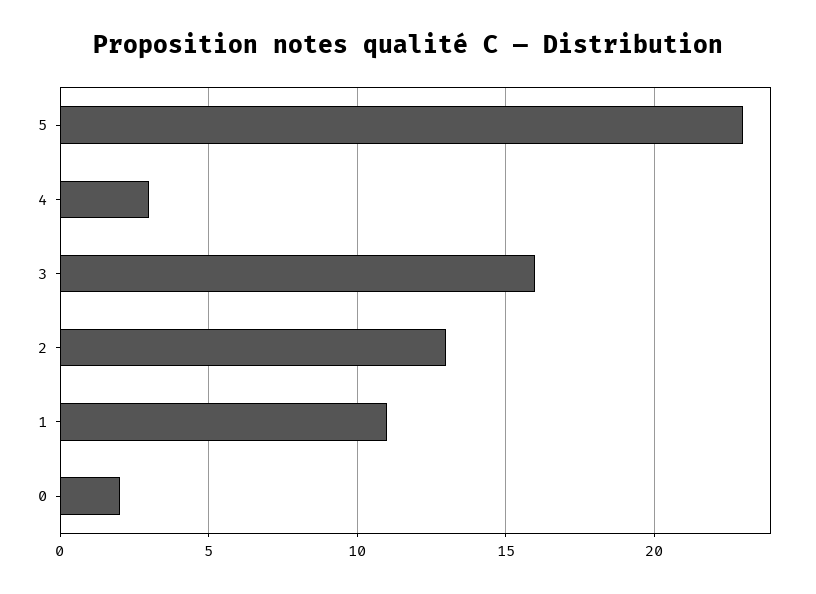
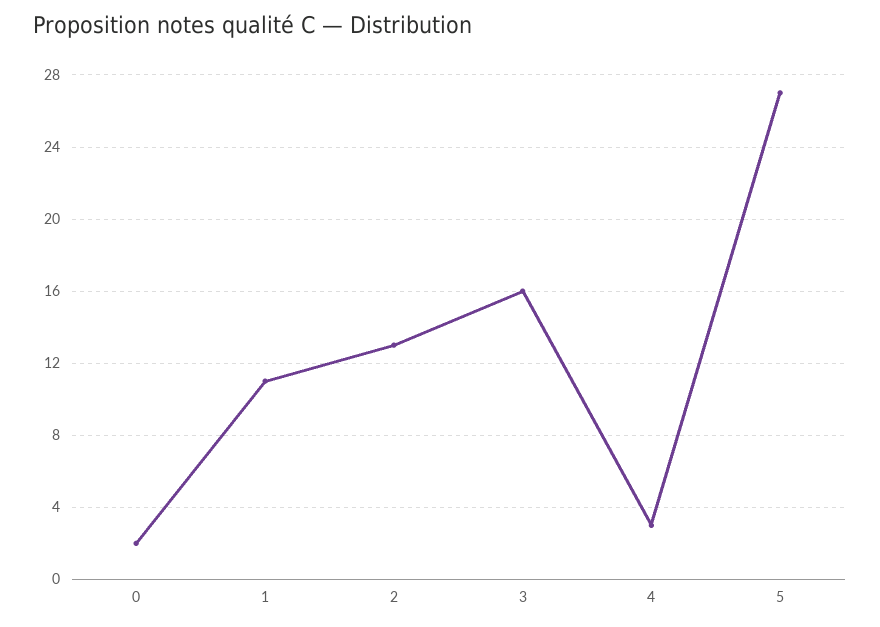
  {
-   "5": 23,
+   "5": 27,
    "4": 3,
    "3": 16,
    "2": 13,
    "1": 11,
    "0": 2
  }

